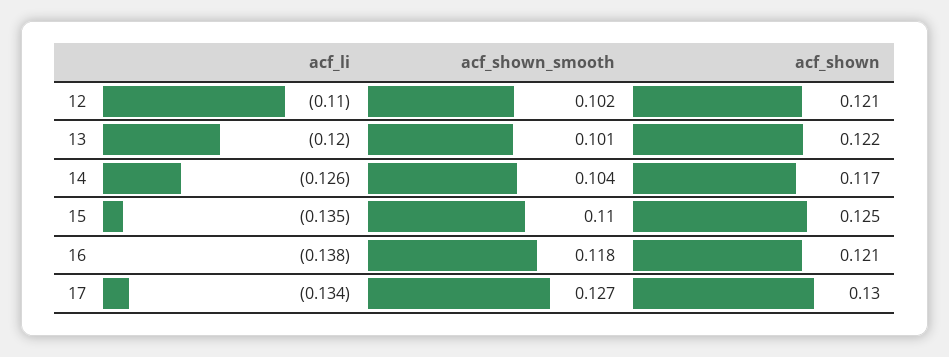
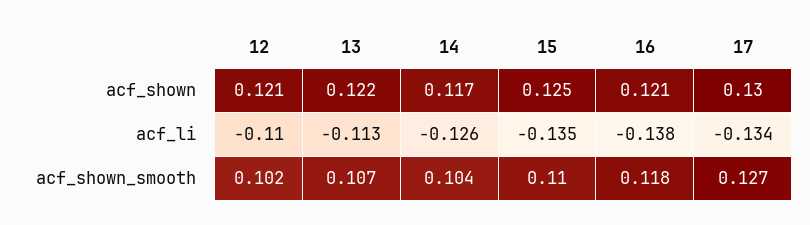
  {
    "acf_li": {
      "12": -0.11,
-     "13": -0.12,
+     "13": -0.113,
      "14": -0.126,
      "15": -0.135,
      "16": -0.138,
      "17": -0.134
    },
    "acf_shown_smooth": {
      "12": 0.102,
-     "13": 0.101,
+     "13": 0.107,
      "14": 0.104,
      "15": 0.11,
      "16": 0.118,
      "17": 0.127
    },
    "acf_shown": {
      "12": 0.121,
      "13": 0.122,
      "14": 0.117,
      "15": 0.125,
      "16": 0.121,
      "17": 0.13
    }
  }

